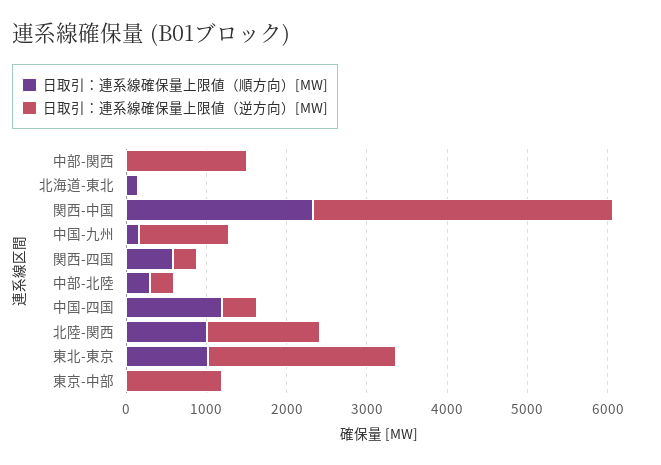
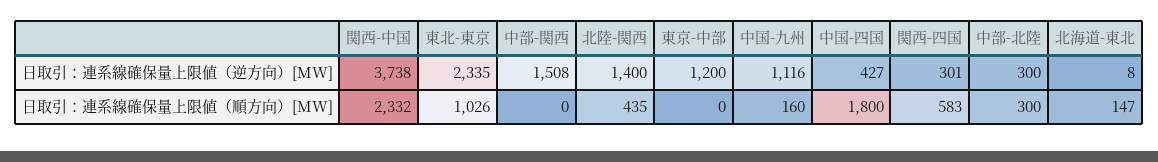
  {
    "日取引：連系線確保量上限値（順方向）[MW]": {
      "中部-関西": 0,
      "北海道-東北": 147,
      "関西-中国": 2332,
      "中国-九州": 160,
      "関西-四国": 583,
      "中部-北陸": 300,
-     "中国-四国": 1200,
+     "中国-四国": 1800,
-     "北陸-関西": 1000,
+     "北陸-関西": 435,
      "東北-東京": 1026,
      "東京-中部": 0
    },
    "日取引：連系線確保量上限値（逆方向）[MW]": {
      "中部-関西": 1508,
      "北海道-東北": 8,
      "関西-中国": 3738,
      "中国-九州": 1116,
      "関西-四国": 301,
      "中部-北陸": 300,
      "中国-四国": 427,
      "北陸-関西": 1400,
      "東北-東京": 2335,
      "東京-中部": 1200
    }
  }

